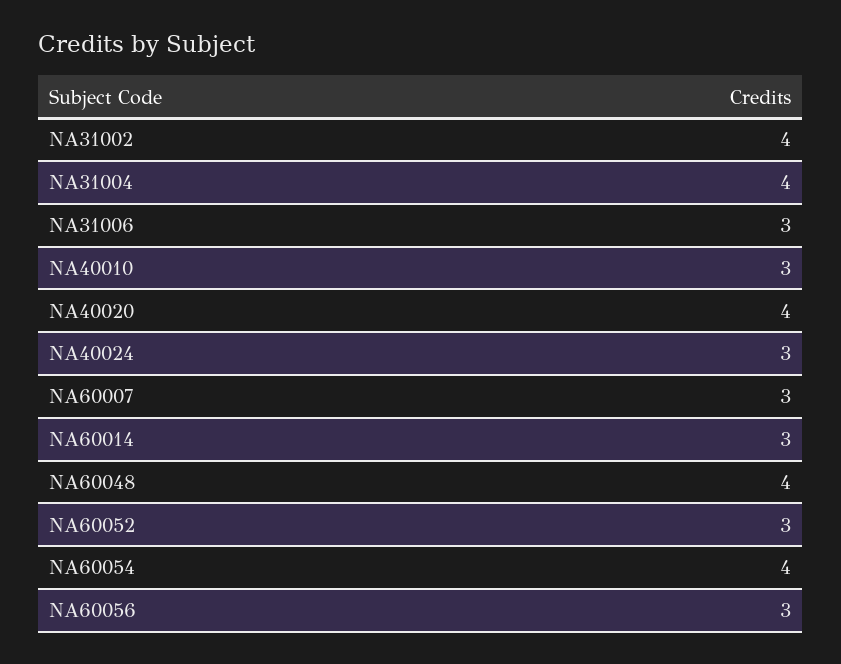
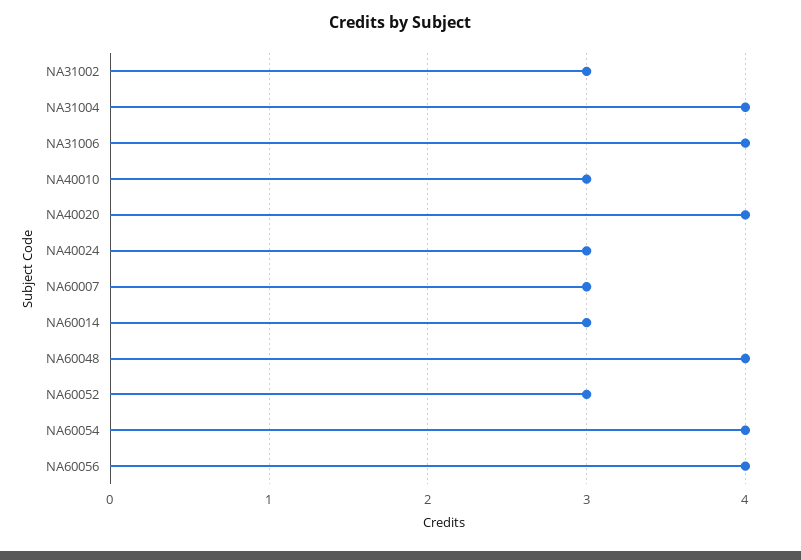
  {
-   "NA31002": 4,
+   "NA31002": 3,
    "NA31004": 4,
-   "NA31006": 3,
+   "NA31006": 4,
    "NA40010": 3,
    "NA40020": 4,
    "NA40024": 3,
    "NA60007": 3,
    "NA60014": 3,
    "NA60048": 4,
    "NA60052": 3,
    "NA60054": 4,
-   "NA60056": 3
+   "NA60056": 4
  }

